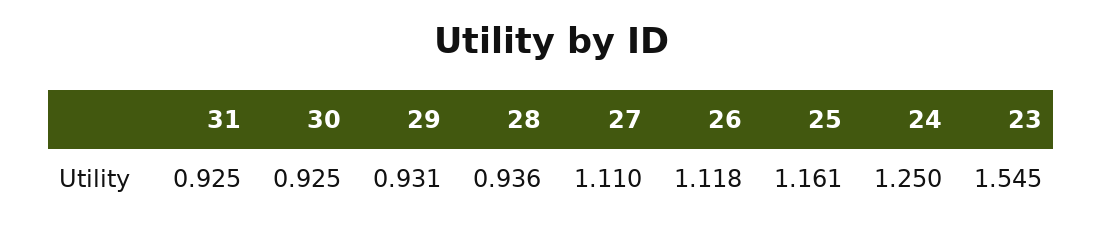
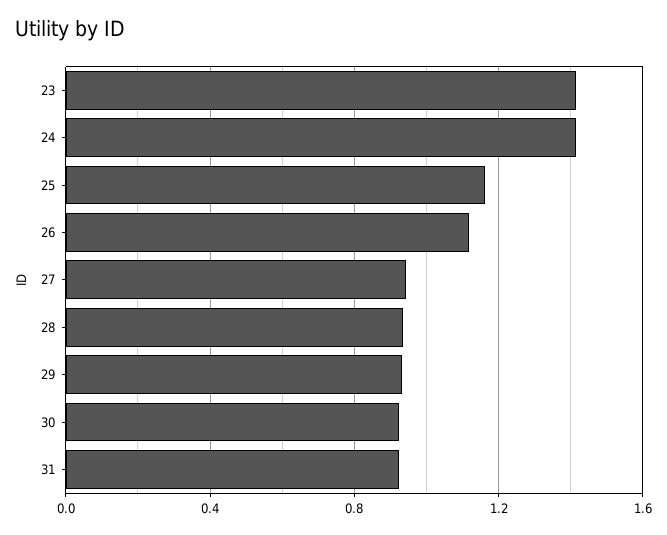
  {
    "31": 0.925,
    "30": 0.925,
    "29": 0.931,
    "28": 0.936,
-   "27": 1.11,
+   "27": 0.95,
    "26": 1.118,
    "25": 1.161,
-   "24": 1.25,
+   "24": 1.4,
-   "23": 1.545
+   "23": 1.4
  }

